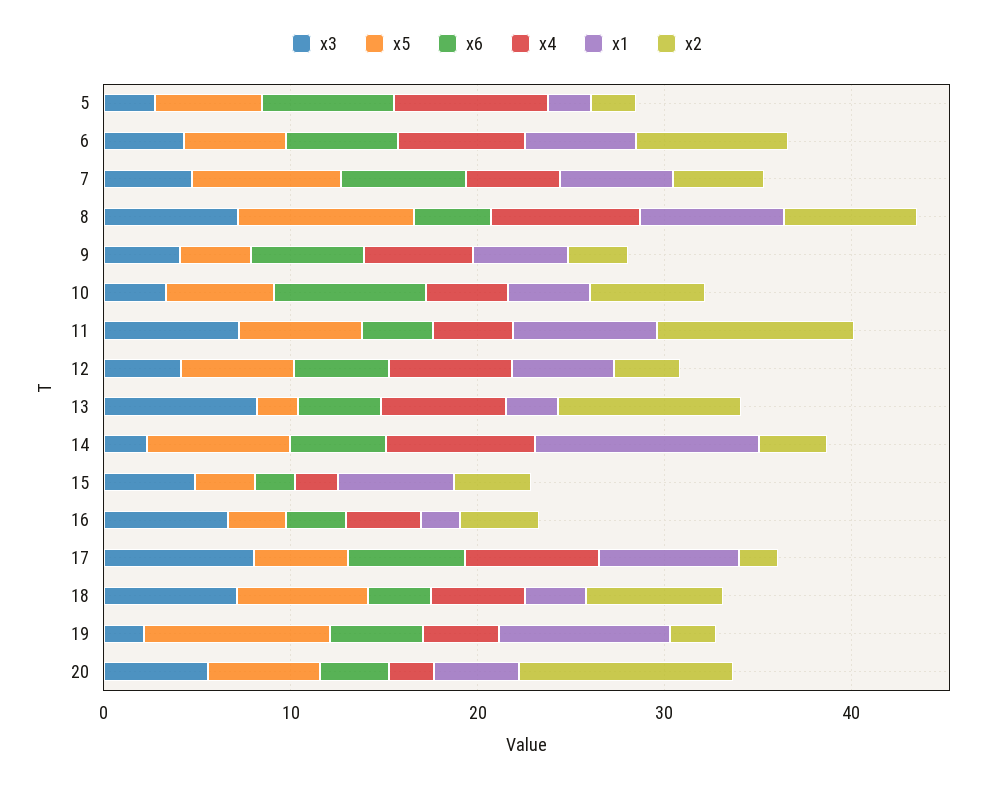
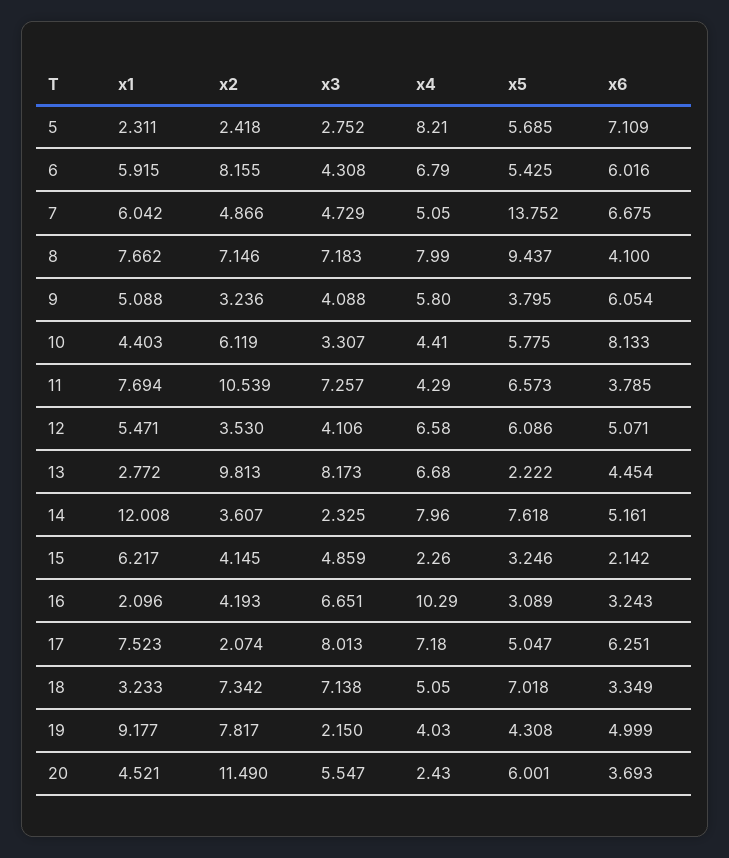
  {
    "x3": {
      "5": 2.752,
      "6": 4.308,
      "7": 4.729,
      "8": 7.183,
      "9": 4.088,
      "10": 3.307,
      "11": 7.257,
      "12": 4.106,
      "13": 8.173,
      "14": 2.325,
      "15": 4.859,
      "16": 6.651,
      "17": 8.013,
      "18": 7.138,
      "19": 2.15,
      "20": 5.547
    },
    "x5": {
      "5": 5.685,
      "6": 5.425,
-     "7": 8,
+     "7": 13.752,
      "8": 9.437,
      "9": 3.795,
      "10": 5.775,
      "11": 6.573,
      "12": 6.086,
      "13": 2.222,
      "14": 7.618,
      "15": 3.246,
      "16": 3.089,
      "17": 5.047,
      "18": 7.018,
-     "19": 10,
+     "19": 4.308,
      "20": 6.001
    },
    "x6": {
      "5": 7.109,
      "6": 6.016,
      "7": 6.675,
      "8": 4.1,
      "9": 6.054,
      "10": 8.133,
      "11": 3.785,
      "12": 5.071,
      "13": 4.454,
      "14": 5.161,
      "15": 2.142,
      "16": 3.243,
      "17": 6.251,
      "18": 3.349,
      "19": 4.999,
      "20": 3.693
    },
    "x4": {
      "5": 8.21,
      "6": 6.79,
      "7": 5.05,
      "8": 7.99,
      "9": 5.8,
      "10": 4.41,
      "11": 4.29,
      "12": 6.58,
      "13": 6.68,
      "14": 7.96,
      "15": 2.26,
-     "16": 4,
+     "16": 10.29,
      "17": 7.18,
      "18": 5.05,
      "19": 4.03,
      "20": 2.43
    },
    "x1": {
      "5": 2.311,
      "6": 5.915,
      "7": 6.042,
      "8": 7.662,
      "9": 5.088,
      "10": 4.403,
      "11": 7.694,
      "12": 5.471,
      "13": 2.772,
      "14": 12.008,
      "15": 6.217,
      "16": 2.096,
      "17": 7.523,
      "18": 3.233,
      "19": 9.177,
      "20": 4.521
    },
    "x2": {
      "5": 2.418,
      "6": 8.155,
      "7": 4.866,
      "8": 7.146,
      "9": 3.236,
      "10": 6.119,
      "11": 10.539,
      "12": 3.53,
      "13": 9.813,
      "14": 3.607,
      "15": 4.145,
      "16": 4.193,
      "17": 2.074,
      "18": 7.342,
-     "19": 2,
+     "19": 7.817,
      "20": 11.49
    }
  }

